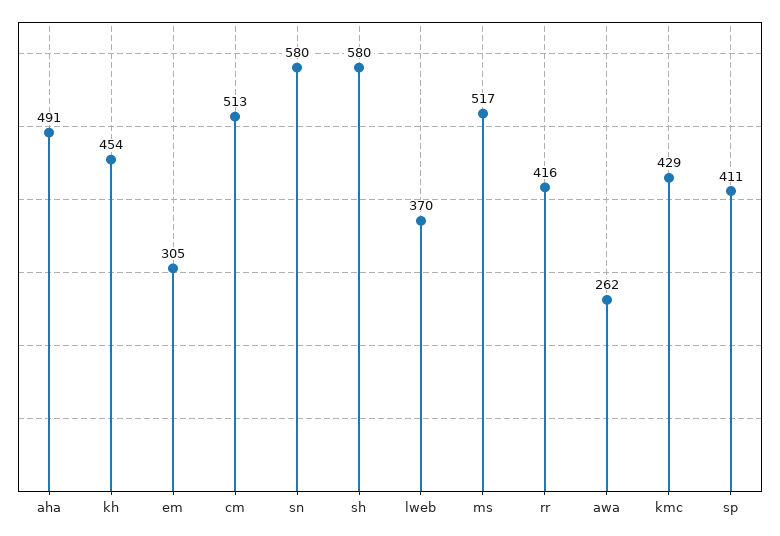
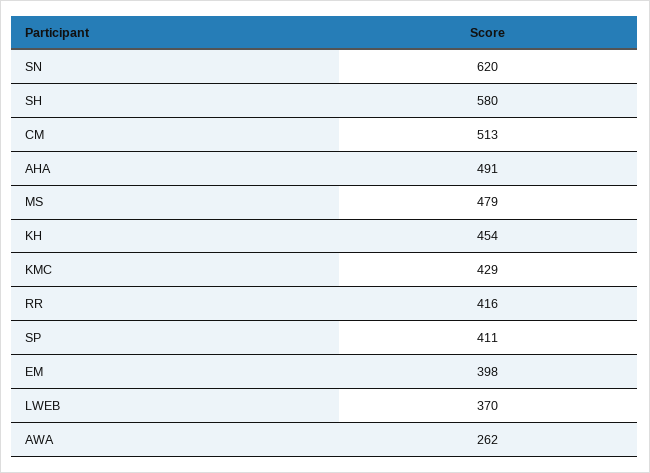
  {
    "aha": 491,
    "kh": 454,
-   "em": 305,
+   "em": 398,
    "cm": 513,
-   "sn": 580,
+   "sn": 620,
    "sh": 580,
    "lweb": 370,
-   "ms": 517,
+   "ms": 479,
    "rr": 416,
    "awa": 262,
    "kmc": 429,
    "sp": 411
  }

